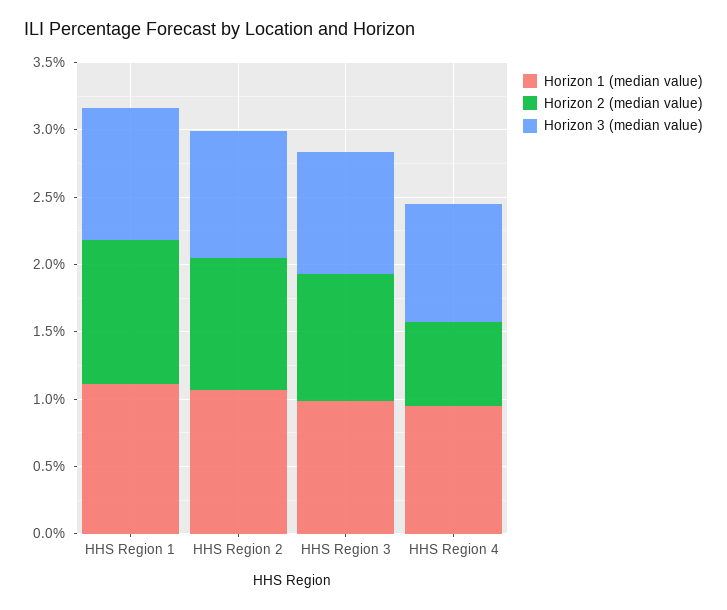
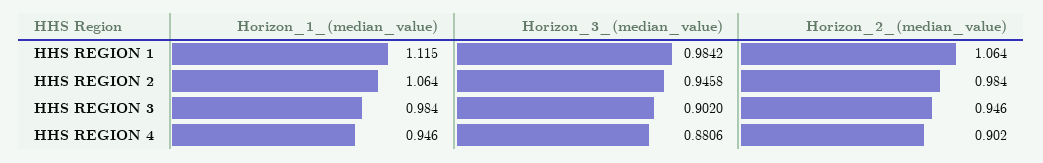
  {
    "Horizon 1 (median value)": {
      "HHS Region 1": 1.115,
      "HHS Region 2": 1.064,
      "HHS Region 3": 0.984,
      "HHS Region 4": 0.946
    },
    "Horizon 2 (median value)": {
      "HHS Region 1": 1.064,
      "HHS Region 2": 0.984,
      "HHS Region 3": 0.946,
-     "HHS Region 4": 0.6
+     "HHS Region 4": 0.902
    },
    "Horizon 3 (median value)": {
      "HHS Region 1": 0.9842,
      "HHS Region 2": 0.9458,
      "HHS Region 3": 0.902,
      "HHS Region 4": 0.8806
    }
  }

